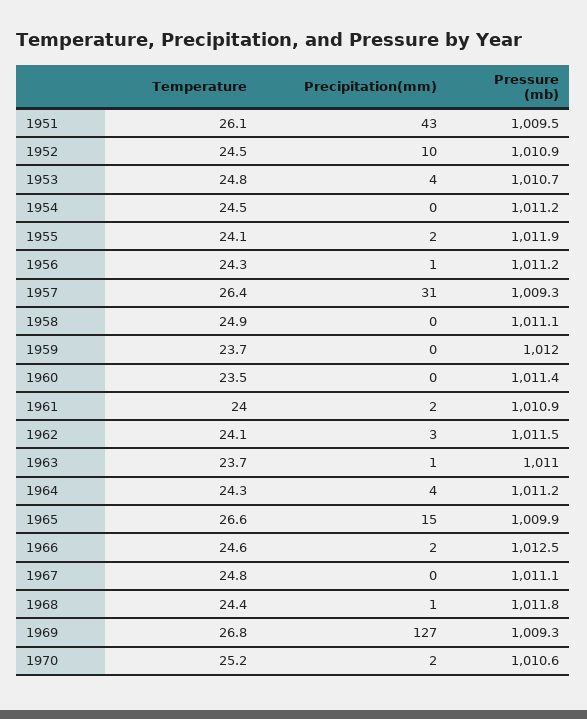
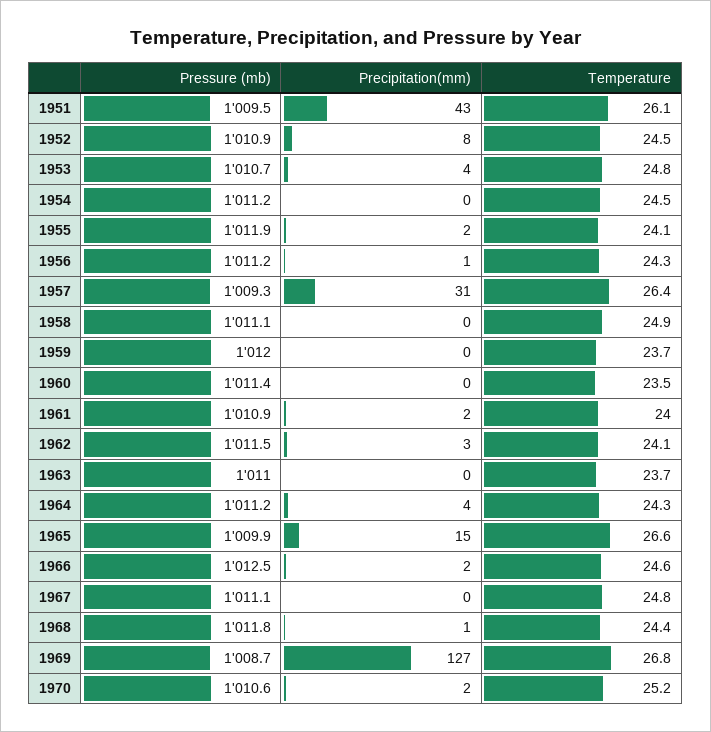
  {
    "Temperature": {
      "1951": 26.1,
      "1952": 24.5,
      "1953": 24.8,
      "1954": 24.5,
      "1955": 24.1,
      "1956": 24.3,
      "1957": 26.4,
      "1958": 24.9,
      "1959": 23.7,
      "1960": 23.5,
      "1961": 24,
      "1962": 24.1,
      "1963": 23.7,
      "1964": 24.3,
      "1965": 26.6,
      "1966": 24.6,
      "1967": 24.8,
      "1968": 24.4,
      "1969": 26.8,
      "1970": 25.2
    },
    "Precipitation(mm)": {
      "1951": 43,
-     "1952": 10,
+     "1952": 8,
      "1953": 4,
      "1954": 0,
      "1955": 2,
      "1956": 1,
      "1957": 31,
      "1958": 0,
      "1959": 0,
      "1960": 0,
      "1961": 2,
      "1962": 3,
-     "1963": 1,
+     "1963": 0,
      "1964": 4,
      "1965": 15,
      "1966": 2,
      "1967": 0,
      "1968": 1,
      "1969": 127,
      "1970": 2
    },
    "Pressure (mb)": {
      "1951": 1009.5,
      "1952": 1010.9,
      "1953": 1010.7,
      "1954": 1011.2,
      "1955": 1011.9,
      "1956": 1011.2,
      "1957": 1009.3,
      "1958": 1011.1,
      "1959": 1012,
      "1960": 1011.4,
      "1961": 1010.9,
      "1962": 1011.5,
      "1963": 1011,
      "1964": 1011.2,
      "1965": 1009.9,
      "1966": 1012.5,
      "1967": 1011.1,
      "1968": 1011.8,
-     "1969": 1009.3,
+     "1969": 1008.7,
      "1970": 1010.6
    }
  }

